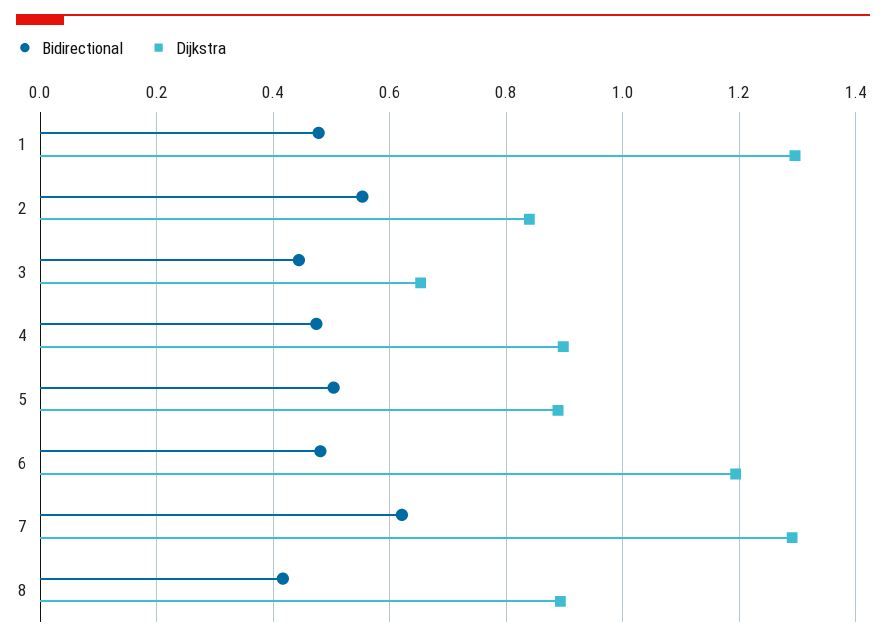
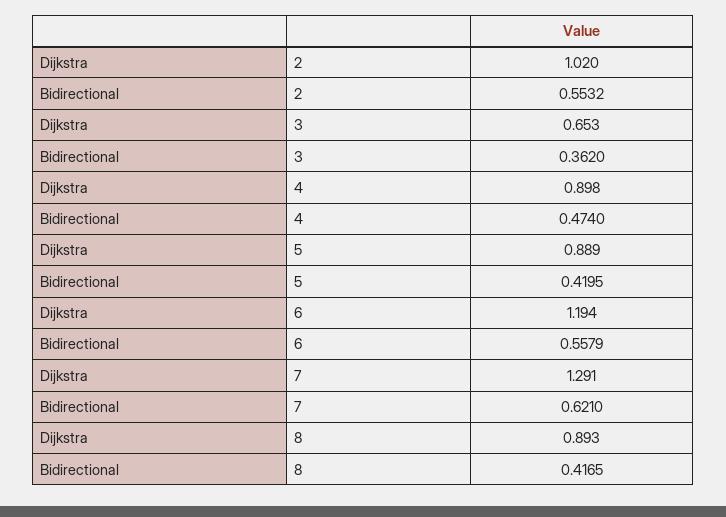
  {
    "Bidirectional": {
-     "1": 0.48,
      "2": 0.5532,
-     "3": 0.44,
+     "3": 0.362,
      "4": 0.474,
-     "5": 0.5,
+     "5": 0.4195,
-     "6": 0.48,
+     "6": 0.5579,
      "7": 0.621,
      "8": 0.4165
    },
    "Dijkstra": {
-     "1": 1.3,
-     "2": 0.84,
+     "2": 1.02,
      "3": 0.653,
      "4": 0.898,
      "5": 0.889,
      "6": 1.194,
      "7": 1.291,
      "8": 0.893
    }
  }

